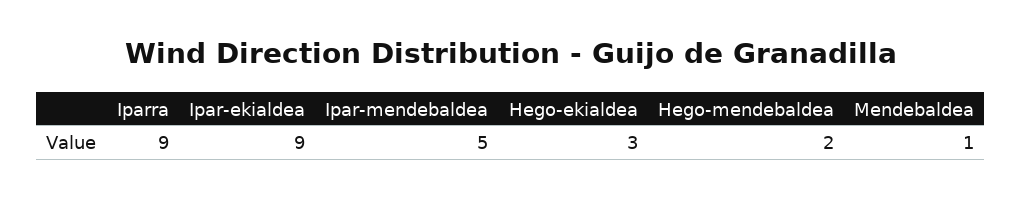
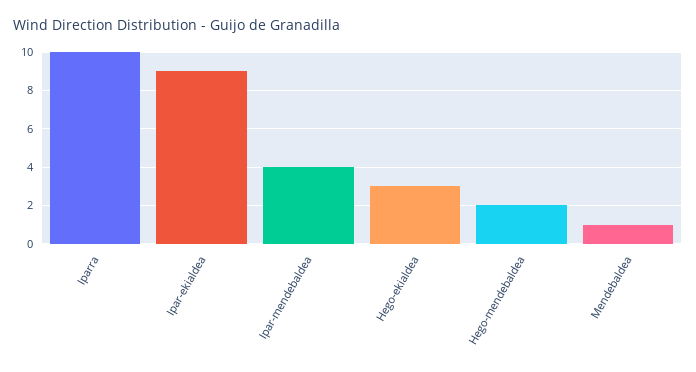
  {
-   "Iparra": 9,
+   "Iparra": 10,
    "Ipar-ekialdea": 9,
-   "Ipar-mendebaldea": 5,
+   "Ipar-mendebaldea": 4,
    "Hego-ekialdea": 3,
    "Hego-mendebaldea": 2,
    "Mendebaldea": 1
  }

